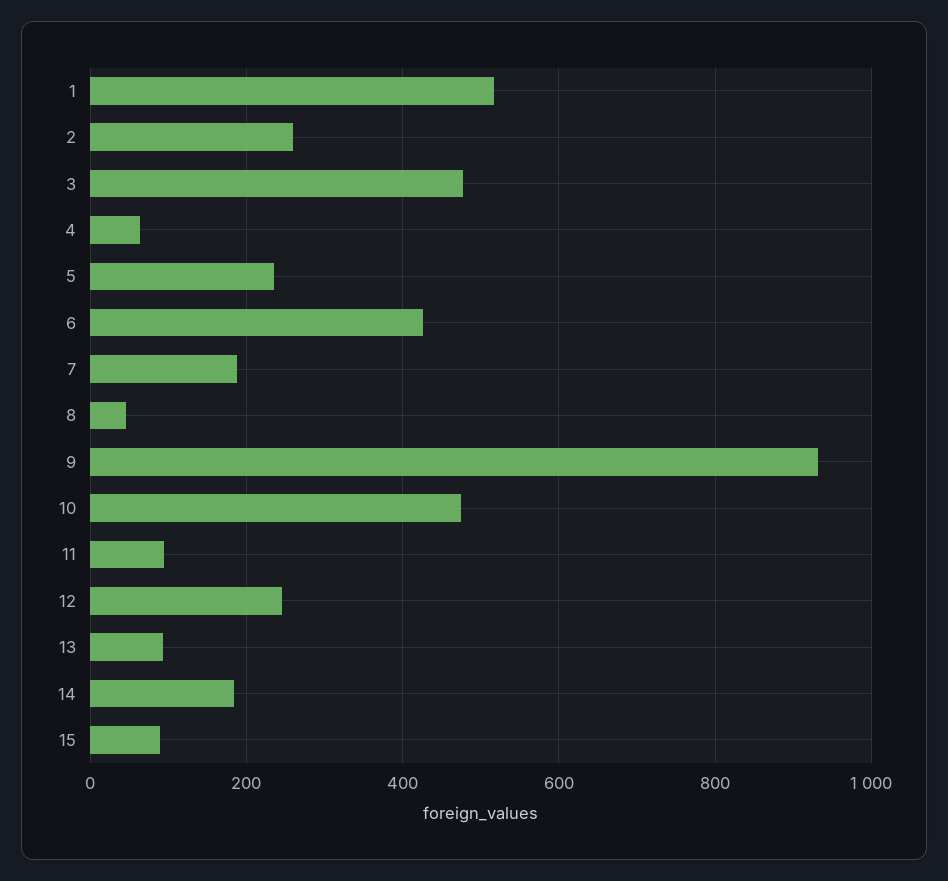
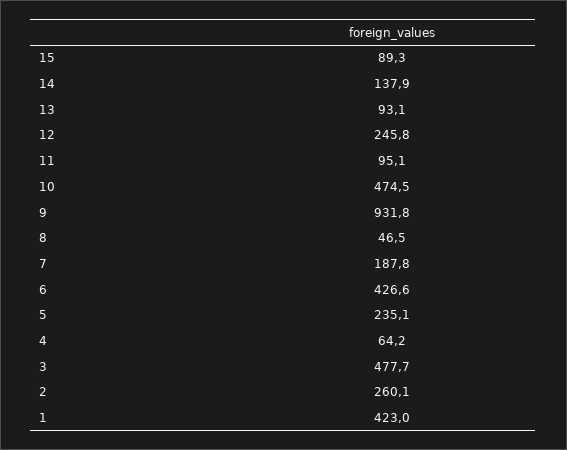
  {
-   "1": 520,
+   "1": 423,
    "2": 260.1,
    "3": 477.7,
    "4": 64.2,
    "5": 235.1,
    "6": 426.6,
    "7": 187.8,
    "8": 46.5,
    "9": 931.8,
    "10": 474.5,
    "11": 95.1,
    "12": 245.8,
    "13": 93.1,
-   "14": 180,
+   "14": 137.9,
    "15": 89.3
  }

